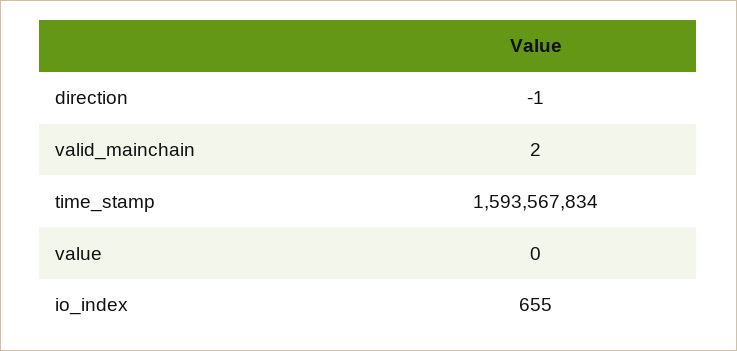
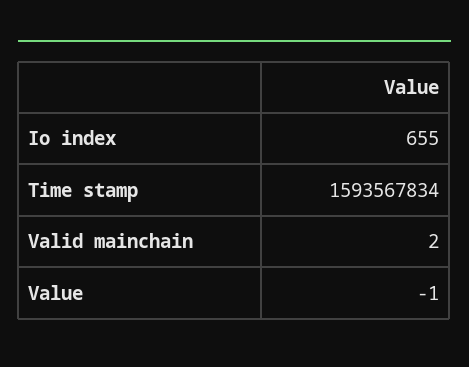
  {
-   "direction": -1,
    "valid_mainchain": 2,
    "time_stamp": 1593567834,
-   "value": 0,
+   "value": -1,
    "io_index": 655
  }

